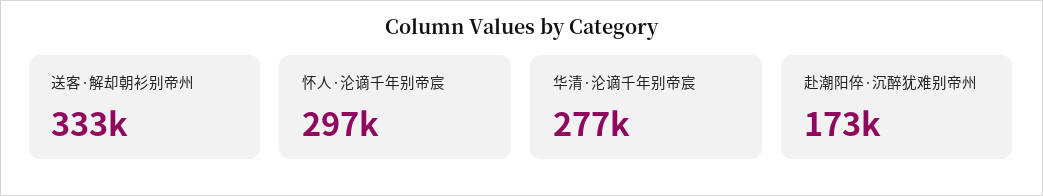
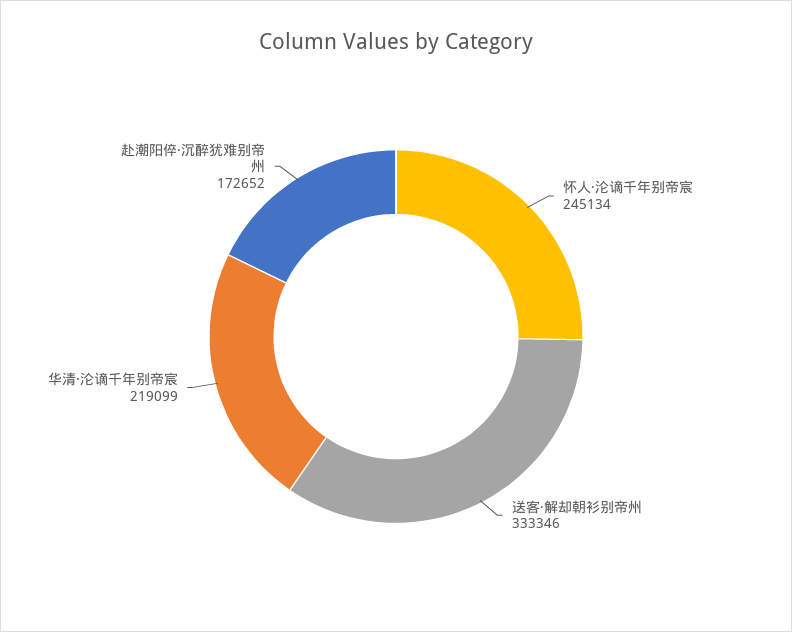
  {
    "送客·解却朝衫别帝州": 333346,
-   "怀人·沦谪千年别帝宸": 297000,
+   "怀人·沦谪千年别帝宸": 245134,
-   "华清·沦谪千年别帝宸": 277000,
+   "华清·沦谪千年别帝宸": 219099,
    "赴潮阳倅·沉醉犹难别帝州": 172652
  }

